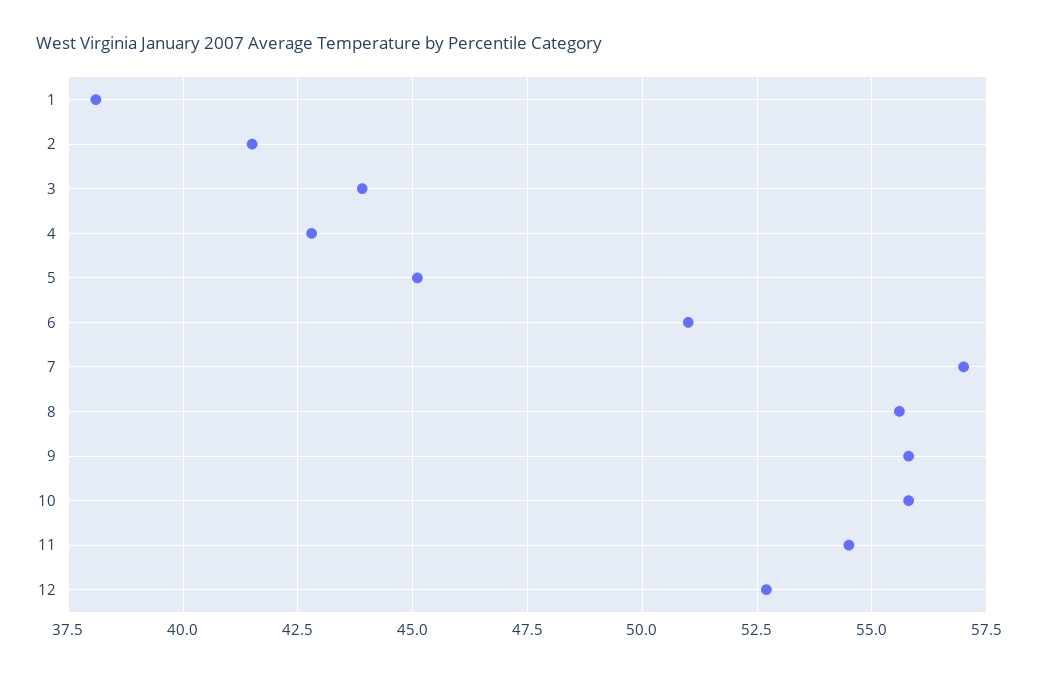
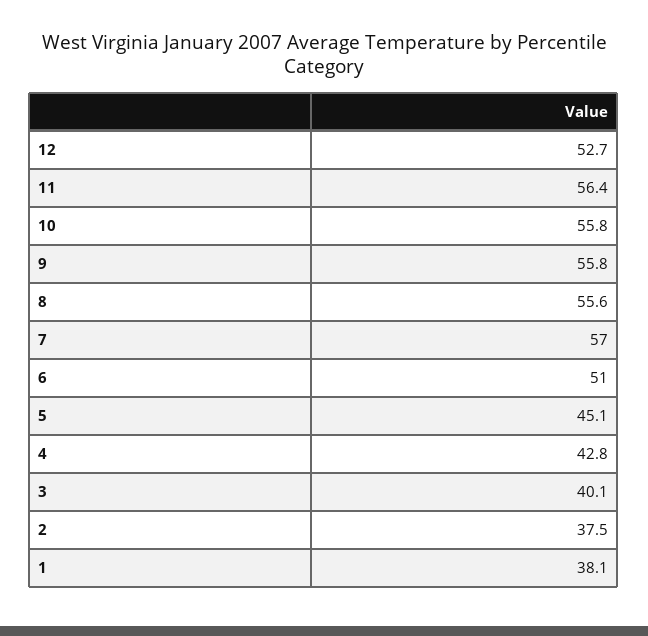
  {
    "1": 38.1,
-   "2": 41.5,
+   "2": 37.5,
-   "3": 44,
+   "3": 40.1,
    "4": 42.8,
    "5": 45.1,
    "6": 51,
    "7": 57,
    "8": 55.6,
    "9": 55.8,
    "10": 55.8,
-   "11": 54.5,
+   "11": 56.4,
    "12": 52.7
  }

